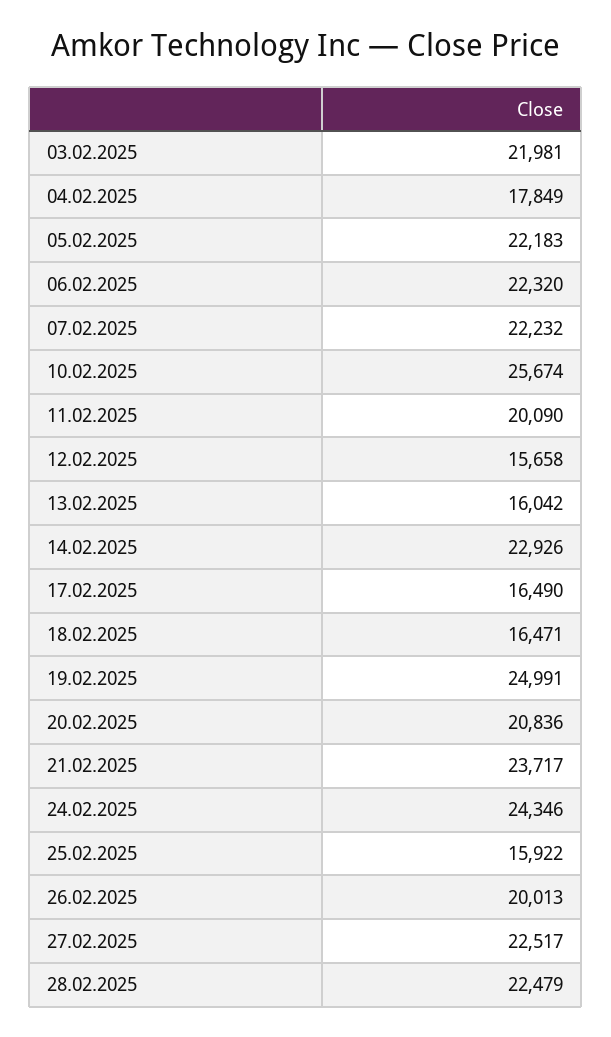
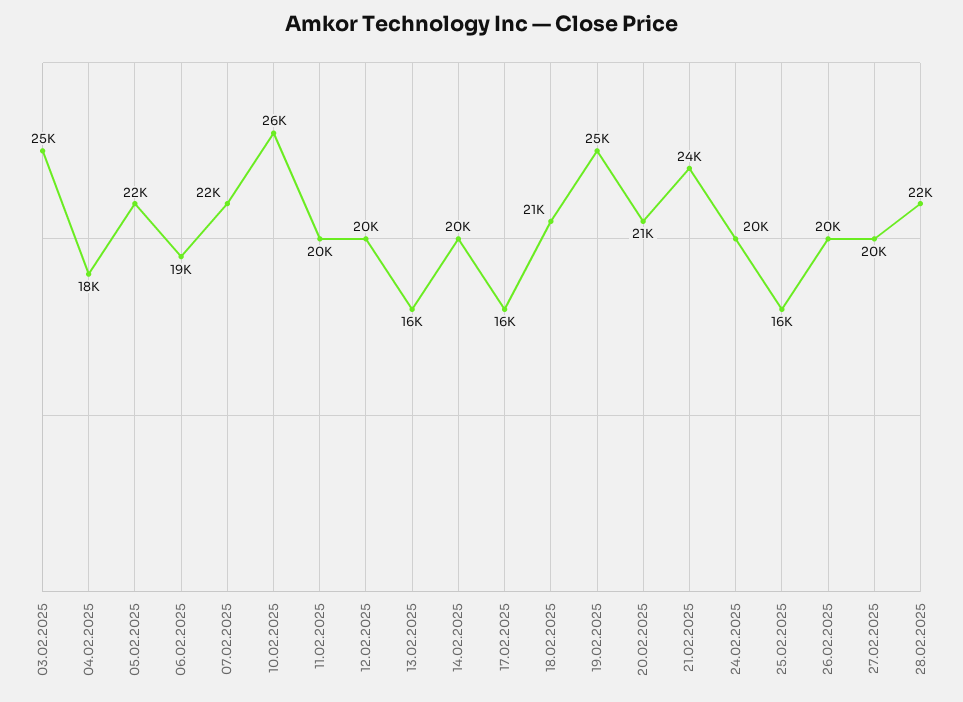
  {
-   "03.02.2025": 21981,
+   "03.02.2025": 25000,
    "04.02.2025": 17849,
    "05.02.2025": 22183,
-   "06.02.2025": 22320,
+   "06.02.2025": 19000,
    "07.02.2025": 22232,
    "10.02.2025": 25674,
    "11.02.2025": 20090,
-   "12.02.2025": 15658,
+   "12.02.2025": 20000,
    "13.02.2025": 16042,
-   "14.02.2025": 22926,
+   "14.02.2025": 20000,
    "17.02.2025": 16490,
-   "18.02.2025": 16471,
+   "18.02.2025": 21000,
    "19.02.2025": 24991,
    "20.02.2025": 20836,
    "21.02.2025": 23717,
-   "24.02.2025": 24346,
+   "24.02.2025": 20000,
    "25.02.2025": 15922,
    "26.02.2025": 20013,
-   "27.02.2025": 22517,
+   "27.02.2025": 20000,
    "28.02.2025": 22479
  }

